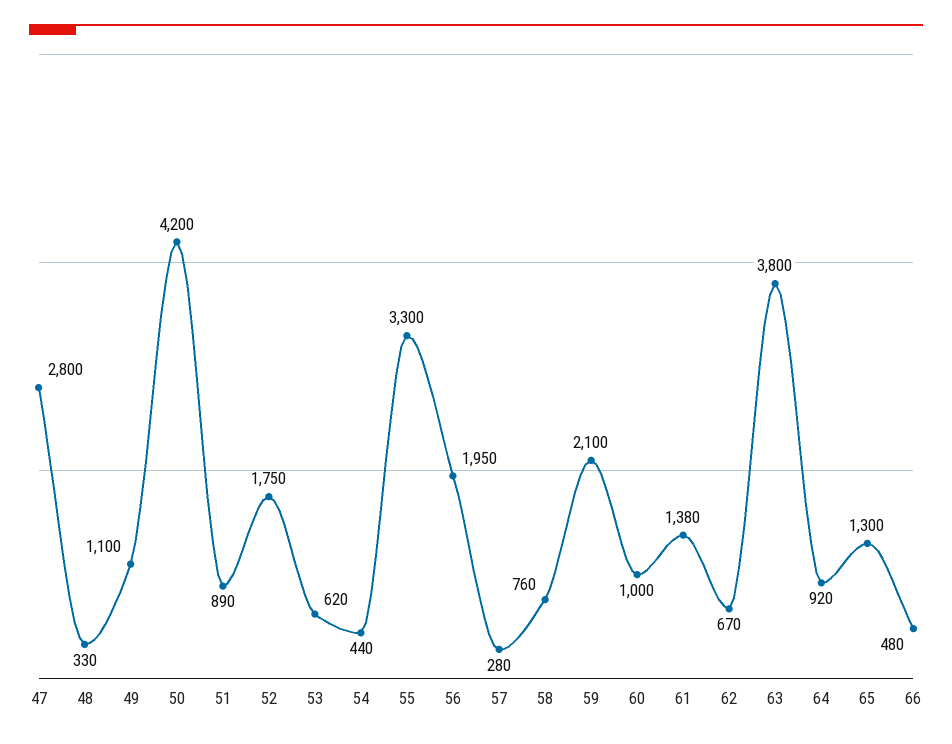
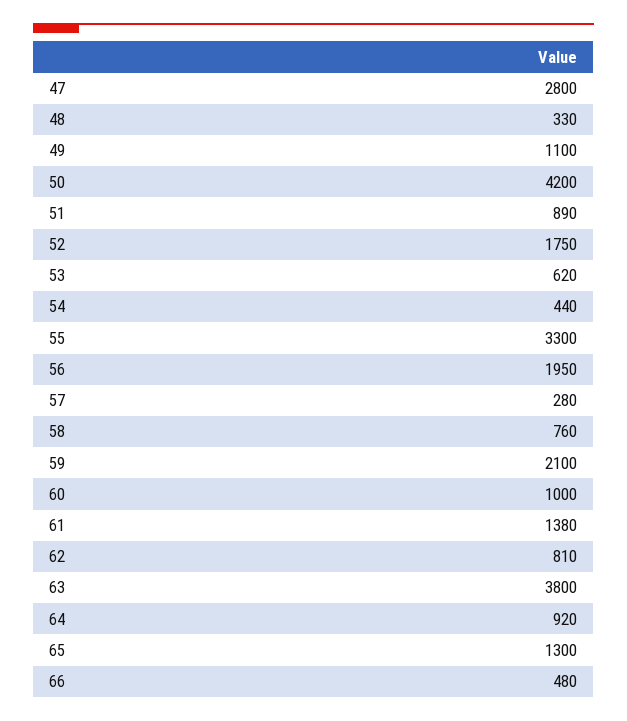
  {
    "47": 2800,
    "48": 330,
    "49": 1100,
    "50": 4200,
    "51": 890,
    "52": 1750,
    "53": 620,
    "54": 440,
    "55": 3300,
    "56": 1950,
    "57": 280,
    "58": 760,
    "59": 2100,
    "60": 1000,
    "61": 1380,
-   "62": 670,
+   "62": 810,
    "63": 3800,
    "64": 920,
    "65": 1300,
    "66": 480
  }

